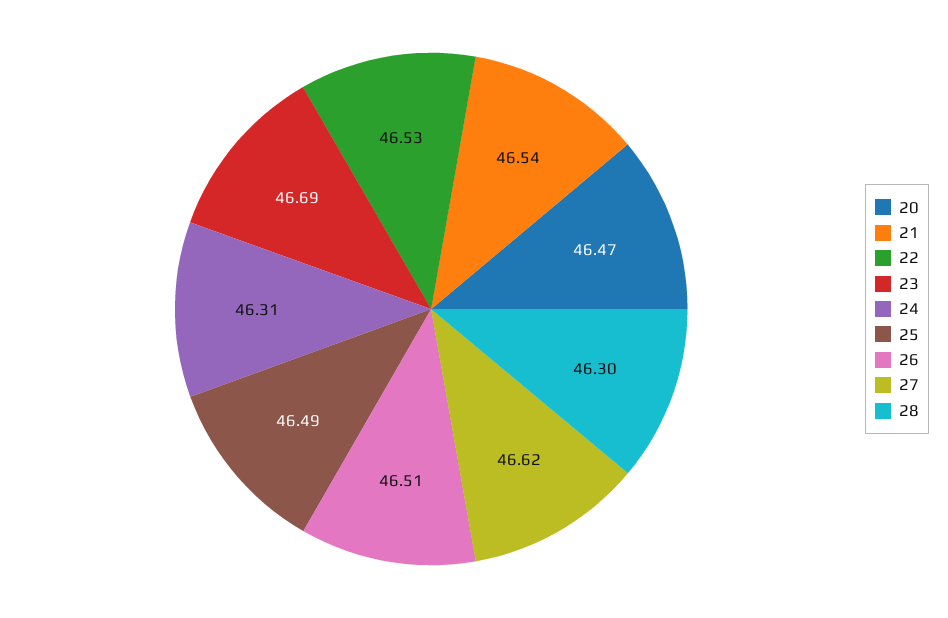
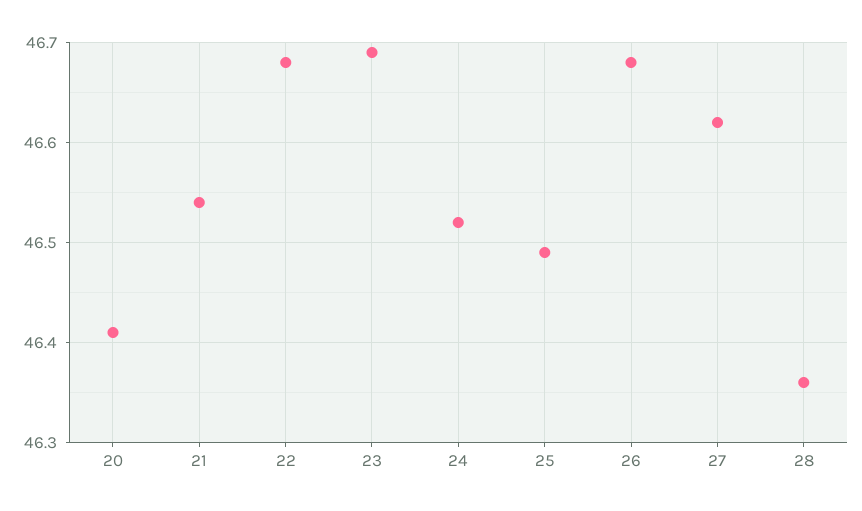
  {
-   "20": 46.47,
+   "20": 46.41,
    "21": 46.54,
-   "22": 46.53,
+   "22": 46.68,
    "23": 46.69,
-   "24": 46.31,
+   "24": 46.52,
    "25": 46.49,
-   "26": 46.51,
+   "26": 46.68,
    "27": 46.62,
-   "28": 46.3
+   "28": 46.36
  }

